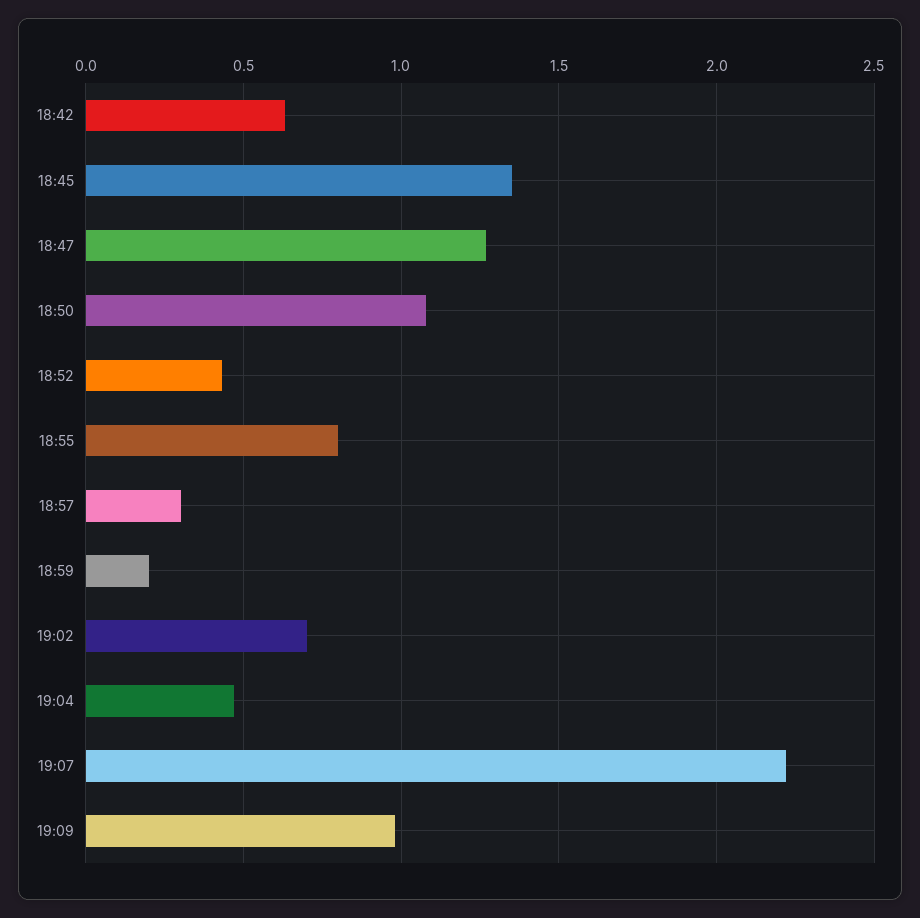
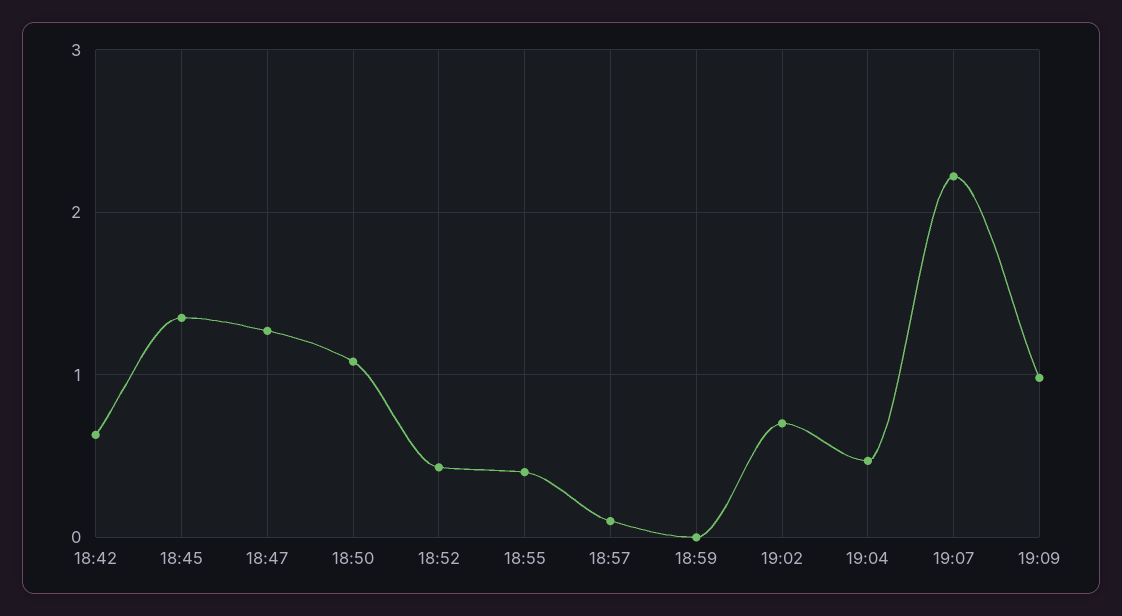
  {
    "18:42": 0.65,
    "18:45": 1.35,
    "18:47": 1.25,
    "18:50": 1.1,
    "18:52": 0.45,
-   "18:55": 0.8,
+   "18:55": 0.4,
-   "18:57": 0.3,
+   "18:57": 0.1,
-   "18:59": 0.2,
+   "18:59": 0,
    "19:02": 0.7,
    "19:04": 0.45,
    "19:07": 2.2,
    "19:09": 1
  }

